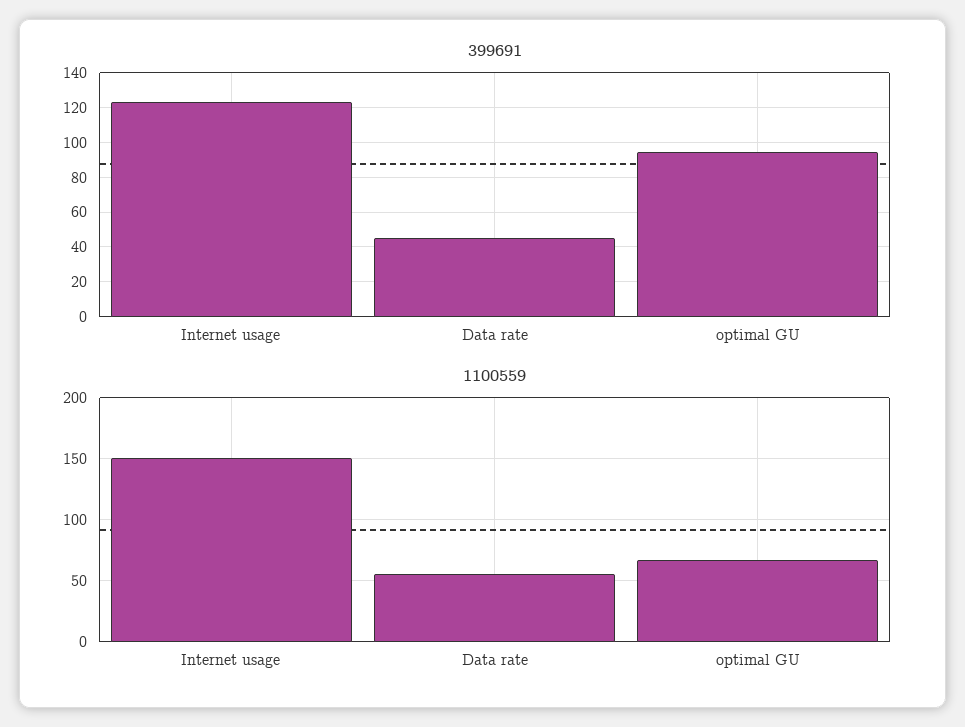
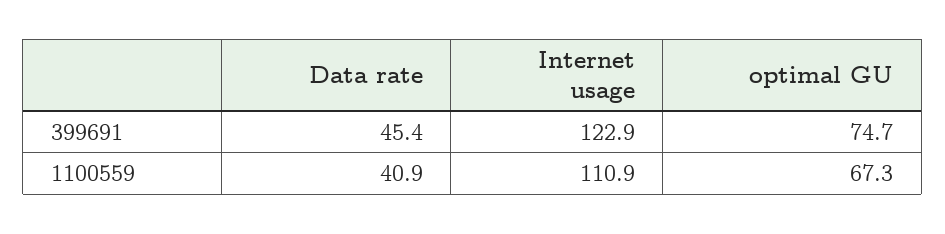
  {
    "399691": {
      "Internet usage": 122.9,
      "Data rate": 45.4,
-     "optimal GU": 95
+     "optimal GU": 74.7
    },
    "1100559": {
-     "Internet usage": 150,
+     "Internet usage": 110.9,
-     "Data rate": 55,
+     "Data rate": 40.9,
      "optimal GU": 67.3
    }
  }

